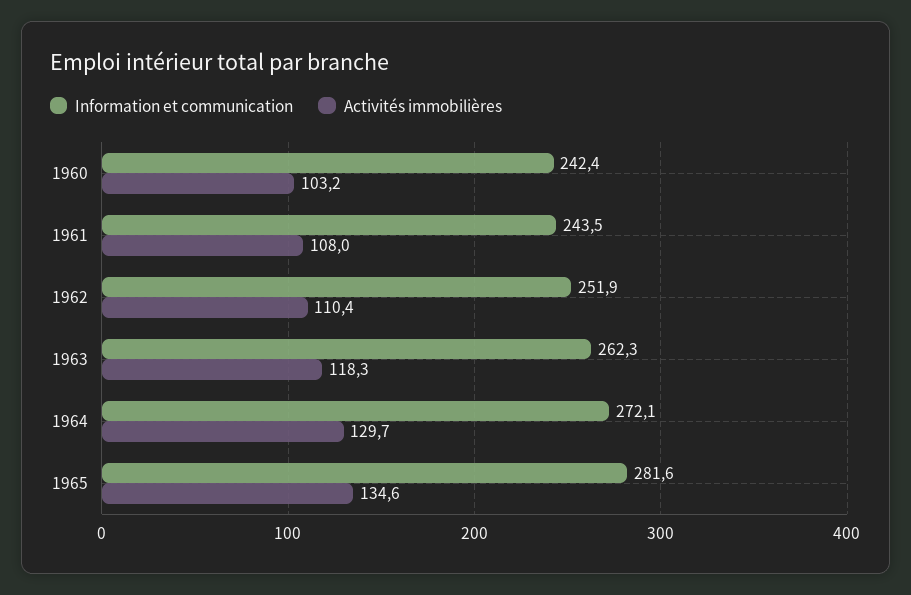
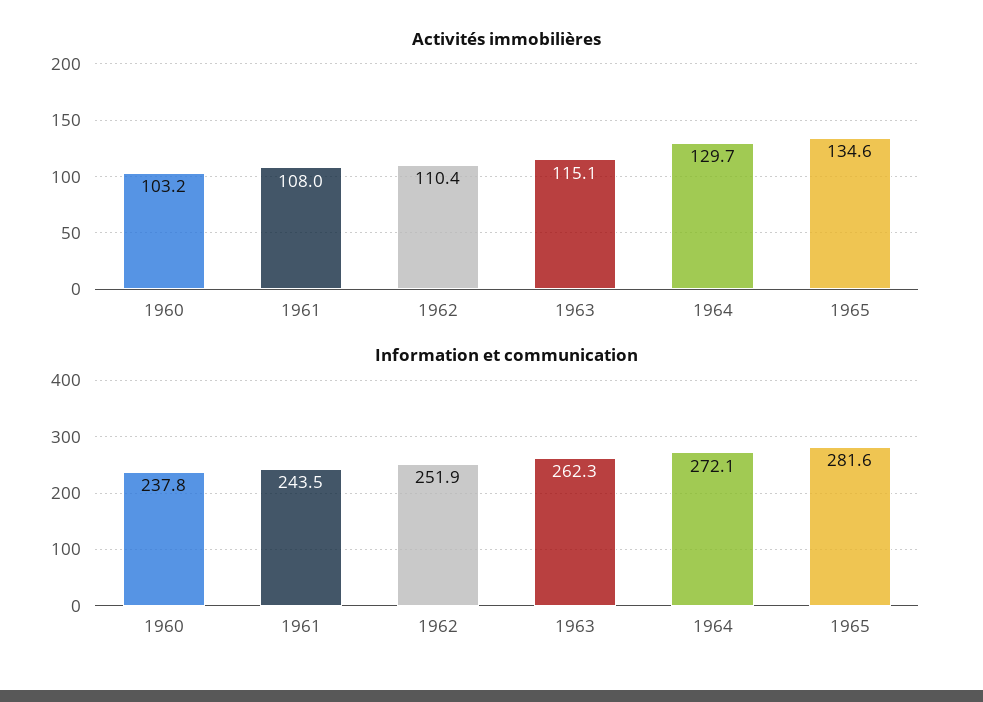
  {
    "Information et communication": {
-     "1960": 242.4,
+     "1960": 237.8,
      "1961": 243.5,
      "1962": 251.9,
      "1963": 262.3,
      "1964": 272.1,
      "1965": 281.6
    },
    "Activités immobilières": {
      "1960": 103.2,
      "1961": 108,
      "1962": 110.4,
-     "1963": 118.3,
+     "1963": 115.1,
      "1964": 129.7,
      "1965": 134.6
    }
  }

